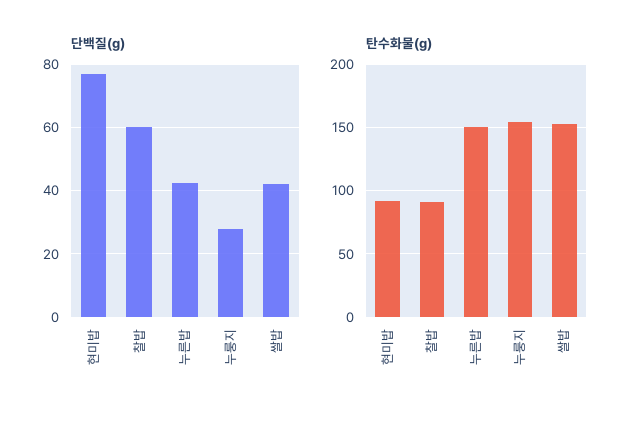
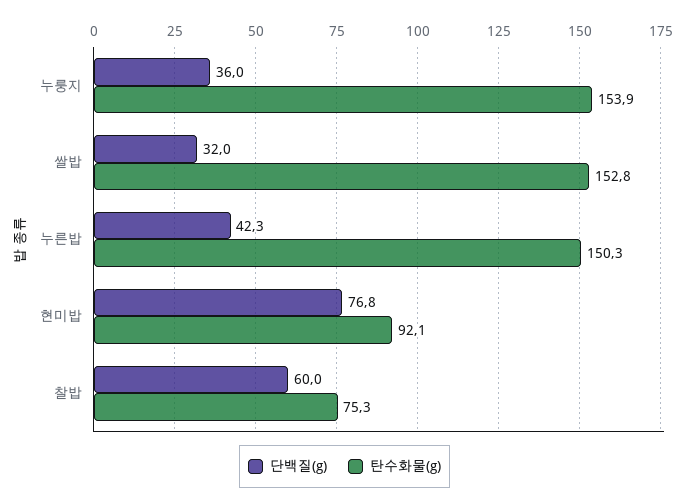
  {
    "단백질(g)": {
      "현미밥": 76.8,
      "찰밥": 60,
      "누른밥": 42.3,
-     "누룽지": 28,
+     "누룽지": 36,
-     "쌀밥": 42
+     "쌀밥": 32
    },
    "탄수화물(g)": {
      "현미밥": 92.1,
-     "찰밥": 90,
+     "찰밥": 75.3,
      "누른밥": 150.3,
      "누룽지": 153.9,
      "쌀밥": 152.8
    }
  }

